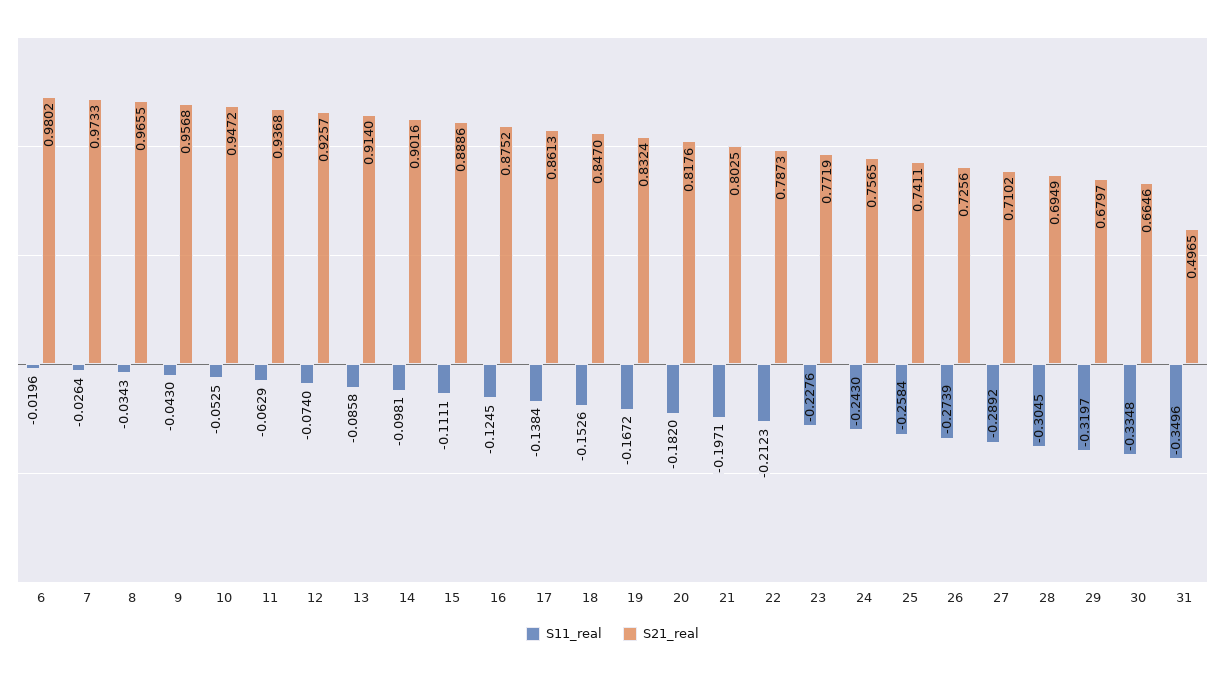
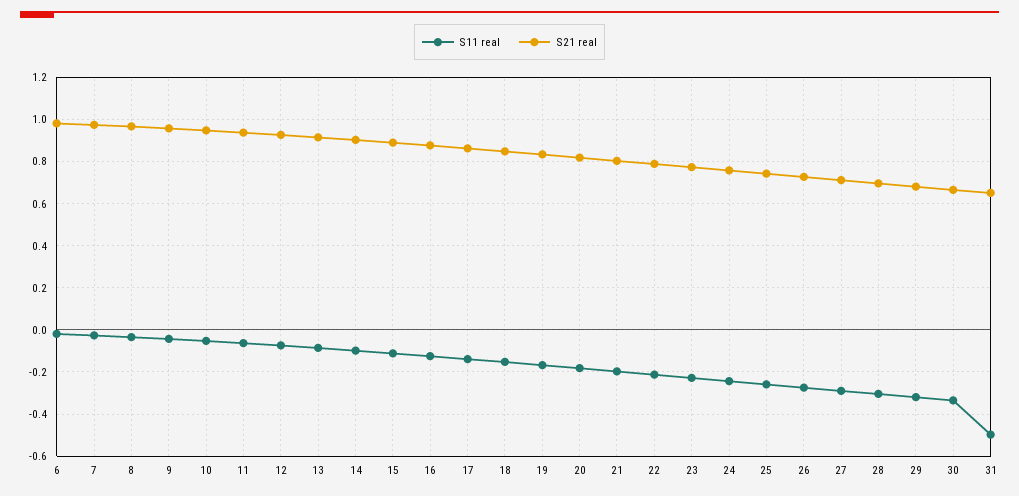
  {
    "S11_real": {
      "6": -0.0196,
      "7": -0.0264,
      "8": -0.0343,
      "9": -0.043,
      "10": -0.0525,
      "11": -0.0629,
      "12": -0.074,
      "13": -0.0858,
      "14": -0.0981,
      "15": -0.1111,
      "16": -0.1245,
      "17": -0.1384,
      "18": -0.1526,
      "19": -0.1672,
      "20": -0.182,
      "21": -0.1971,
      "22": -0.2123,
      "23": -0.2276,
      "24": -0.243,
      "25": -0.2584,
      "26": -0.2739,
      "27": -0.2892,
      "28": -0.3045,
      "29": -0.3197,
      "30": -0.3348,
-     "31": -0.3496
+     "31": -0.5
    },
    "S21_real": {
      "6": 0.9802,
      "7": 0.9733,
      "8": 0.9655,
      "9": 0.9568,
      "10": 0.9472,
      "11": 0.9368,
      "12": 0.9257,
      "13": 0.914,
      "14": 0.9016,
      "15": 0.8886,
      "16": 0.8752,
      "17": 0.8613,
      "18": 0.847,
      "19": 0.8324,
      "20": 0.8176,
      "21": 0.8025,
      "22": 0.7873,
      "23": 0.7719,
      "24": 0.7565,
      "25": 0.7411,
      "26": 0.7256,
      "27": 0.7102,
      "28": 0.6949,
      "29": 0.6797,
      "30": 0.6646,
-     "31": 0.4965
+     "31": 0.65
    }
  }

